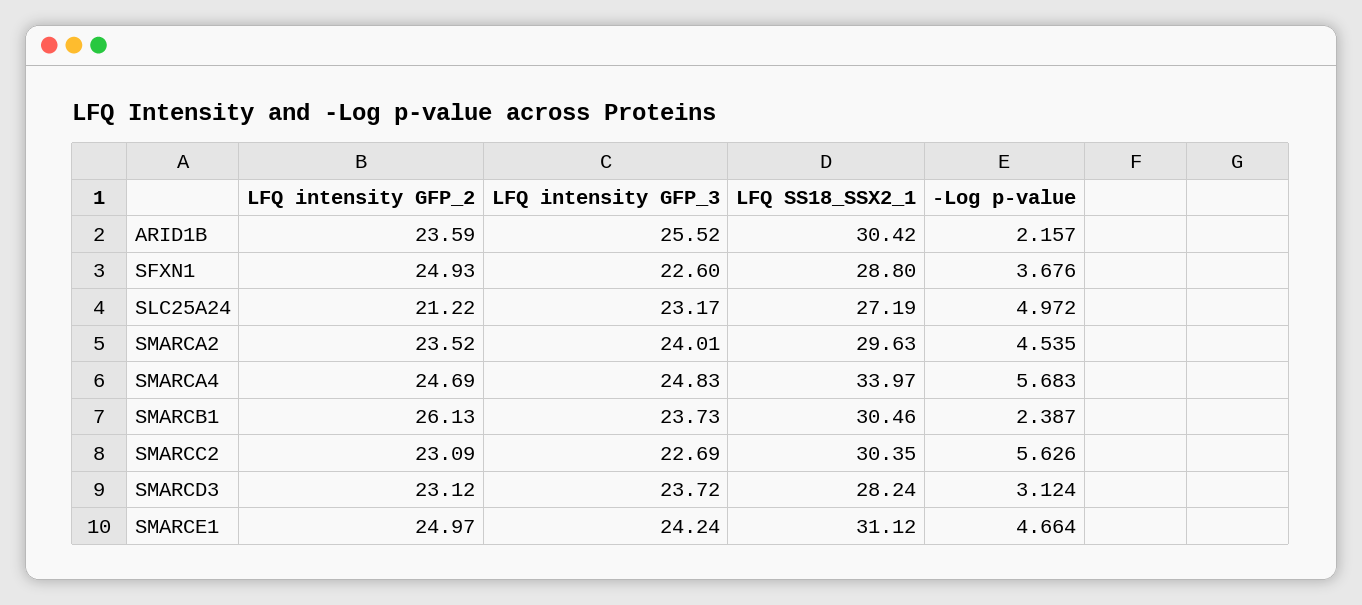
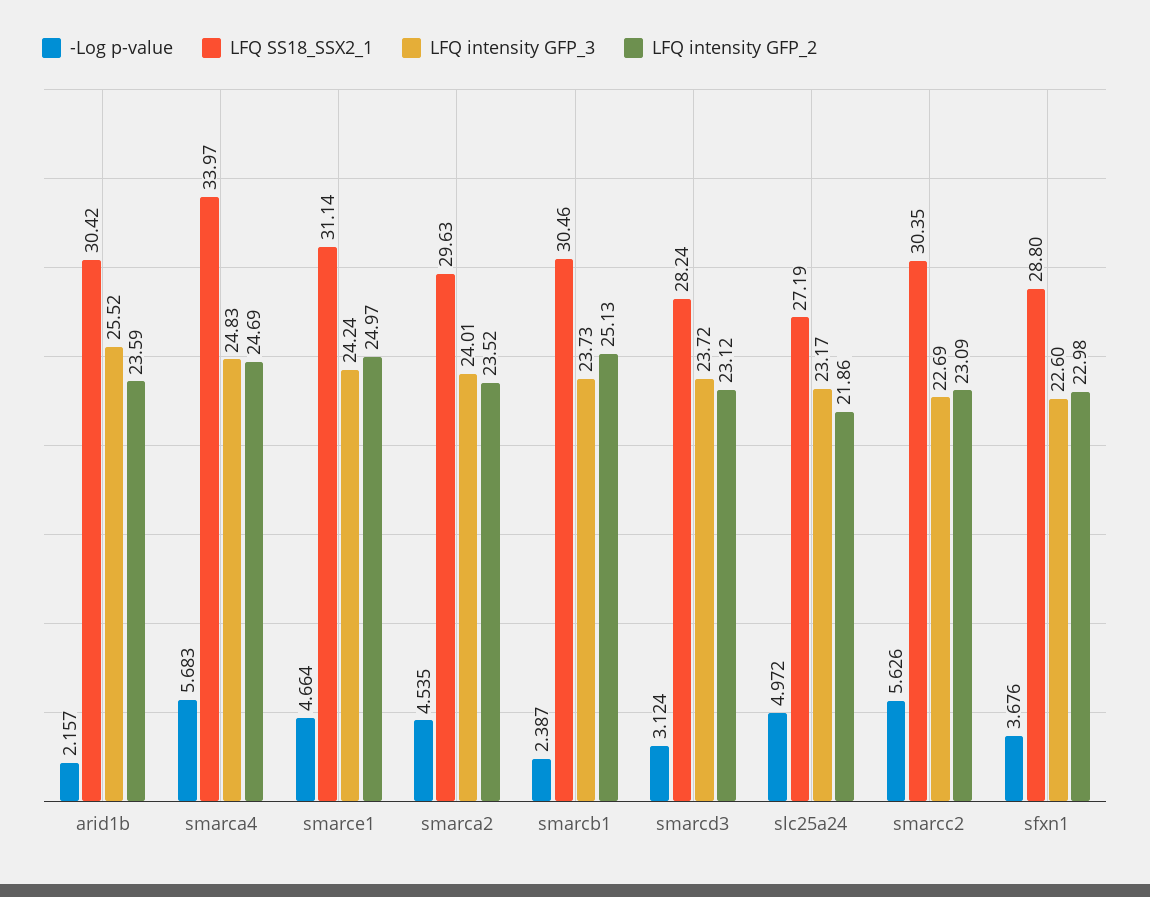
  {
    "LFQ intensity GFP_2": {
      "ARID1B": 23.59,
-     "SFXN1": 24.93,
+     "SFXN1": 22.98,
-     "SLC25A24": 21.22,
+     "SLC25A24": 21.86,
      "SMARCA2": 23.52,
      "SMARCA4": 24.69,
-     "SMARCB1": 26.13,
+     "SMARCB1": 25.13,
      "SMARCC2": 23.09,
      "SMARCD3": 23.12,
      "SMARCE1": 24.97
    },
    "LFQ intensity GFP_3": {
      "ARID1B": 25.52,
      "SFXN1": 22.6,
      "SLC25A24": 23.17,
      "SMARCA2": 24.01,
      "SMARCA4": 24.83,
      "SMARCB1": 23.73,
      "SMARCC2": 22.69,
      "SMARCD3": 23.72,
      "SMARCE1": 24.24
    },
    "LFQ SS18_SSX2_1": {
      "ARID1B": 30.42,
      "SFXN1": 28.8,
      "SLC25A24": 27.19,
      "SMARCA2": 29.63,
      "SMARCA4": 33.97,
      "SMARCB1": 30.46,
      "SMARCC2": 30.35,
      "SMARCD3": 28.24,
-     "SMARCE1": 31.12
+     "SMARCE1": 31.14
    },
    "-Log p-value": {
      "ARID1B": 2.157,
      "SFXN1": 3.676,
      "SLC25A24": 4.972,
      "SMARCA2": 4.535,
      "SMARCA4": 5.683,
      "SMARCB1": 2.387,
      "SMARCC2": 5.626,
      "SMARCD3": 3.124,
      "SMARCE1": 4.664
    }
  }

